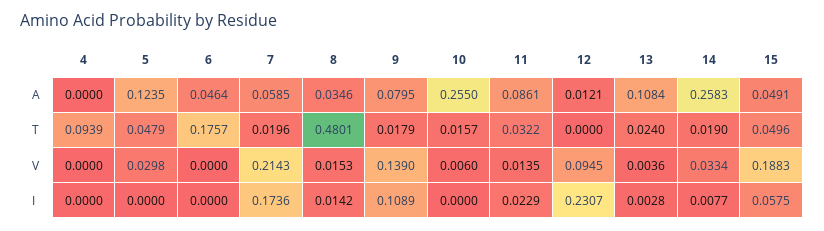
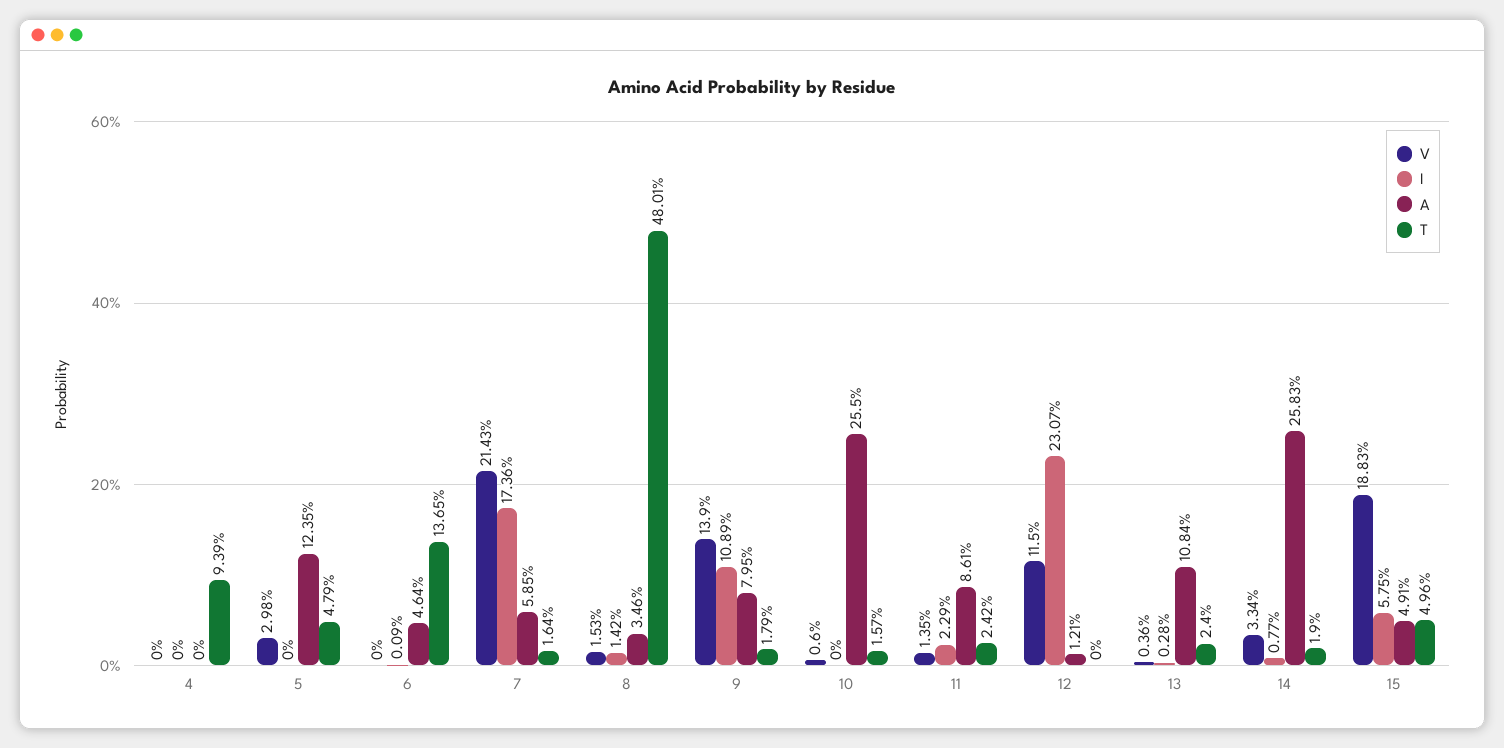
  {
    "A": {
      "4": 0,
      "5": 0.1235,
      "6": 0.0464,
      "7": 0.0585,
      "8": 0.0346,
      "9": 0.0795,
      "10": 0.255,
      "11": 0.0861,
      "12": 0.0121,
      "13": 0.1084,
      "14": 0.2583,
      "15": 0.0491
    },
    "T": {
      "4": 0.0939,
      "5": 0.0479,
-     "6": 0.1757,
+     "6": 0.1365,
-     "7": 0.0196,
+     "7": 0.0164,
      "8": 0.4801,
      "9": 0.0179,
      "10": 0.0157,
-     "11": 0.0322,
+     "11": 0.0242,
      "12": 0,
      "13": 0.024,
      "14": 0.019,
      "15": 0.0496
    },
    "V": {
      "4": 0,
      "5": 0.0298,
      "6": 0,
      "7": 0.2143,
      "8": 0.0153,
      "9": 0.139,
      "10": 0.006,
      "11": 0.0135,
-     "12": 0.0945,
+     "12": 0.115,
      "13": 0.0036,
      "14": 0.0334,
      "15": 0.1883
    },
    "I": {
      "4": 0,
      "5": 0,
-     "6": 0,
+     "6": 0.0009,
      "7": 0.1736,
      "8": 0.0142,
      "9": 0.1089,
      "10": 0,
      "11": 0.0229,
      "12": 0.2307,
      "13": 0.0028,
      "14": 0.0077,
      "15": 0.0575
    }
  }

